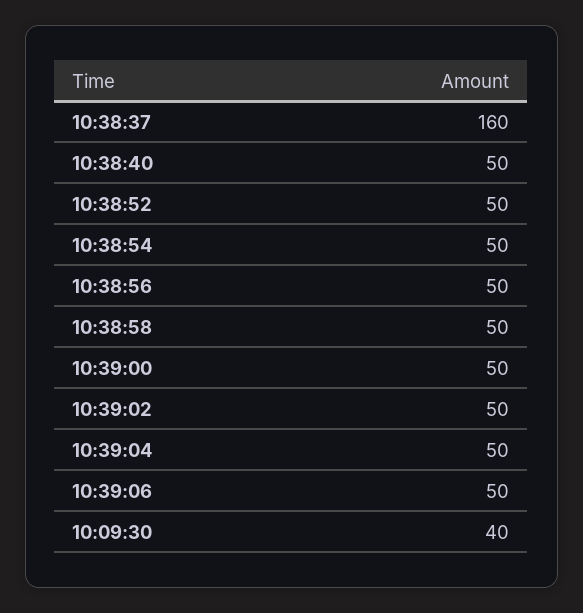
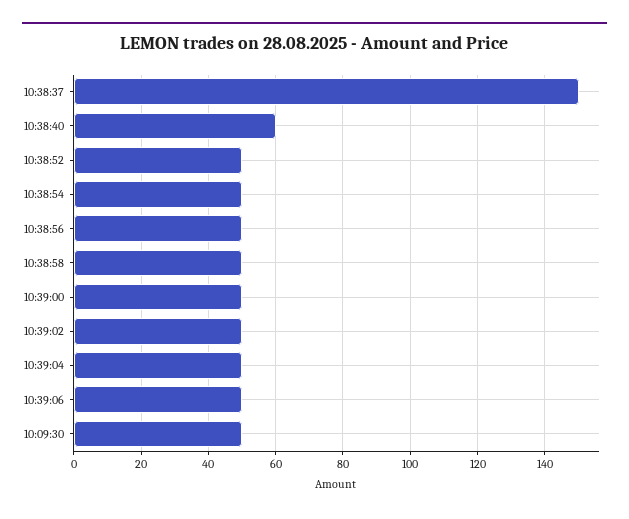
  {
-   "10:38:37": 160,
+   "10:38:37": 150,
-   "10:38:40": 50,
+   "10:38:40": 60,
    "10:38:52": 50,
    "10:38:54": 50,
    "10:38:56": 50,
    "10:38:58": 50,
    "10:39:00": 50,
    "10:39:02": 50,
    "10:39:04": 50,
    "10:39:06": 50,
-   "10:09:30": 40
+   "10:09:30": 50
  }

